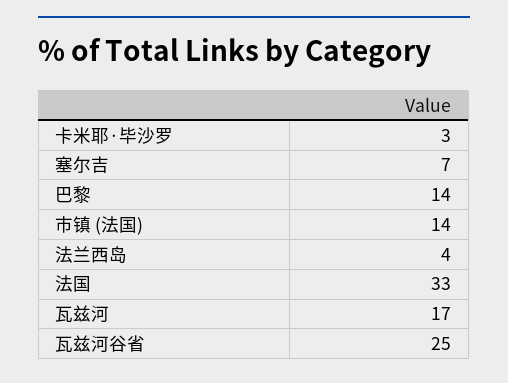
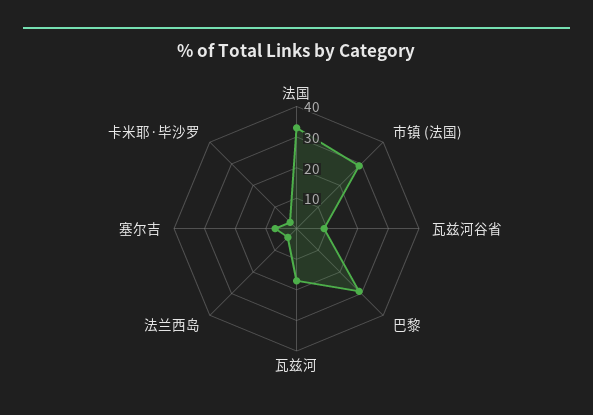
  {
    "卡米耶·毕沙罗": 3,
    "塞尔吉": 7,
-   "巴黎": 14,
+   "巴黎": 30,
-   "市镇 (法国)": 14,
+   "市镇 (法国)": 30,
    "法兰西岛": 4,
    "法国": 33,
    "瓦兹河": 17,
-   "瓦兹河谷省": 25
+   "瓦兹河谷省": 10
  }

